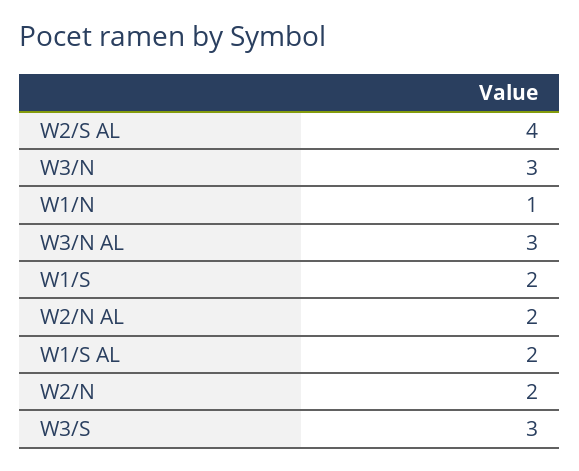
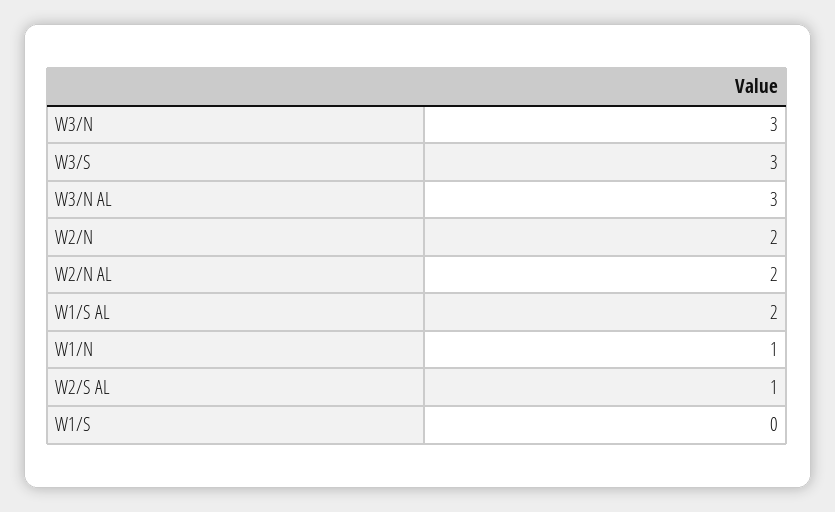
  {
-   "W2/S AL": 4,
+   "W2/S AL": 1,
    "W3/N": 3,
    "W1/N": 1,
    "W3/N AL": 3,
-   "W1/S": 2,
+   "W1/S": 0,
    "W2/N AL": 2,
    "W1/S AL": 2,
    "W2/N": 2,
    "W3/S": 3
  }

